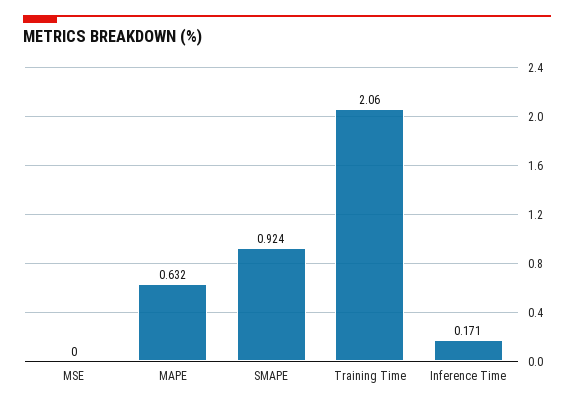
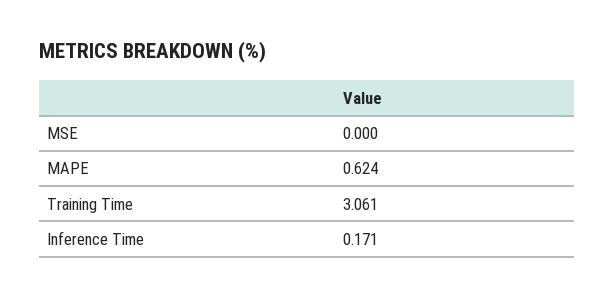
  {
    "MSE": 0,
-   "MAPE": 0.632,
+   "MAPE": 0.624,
-   "SMAPE": 0.924,
-   "Training Time": 2.06,
+   "Training Time": 3.061,
    "Inference Time": 0.171
  }

